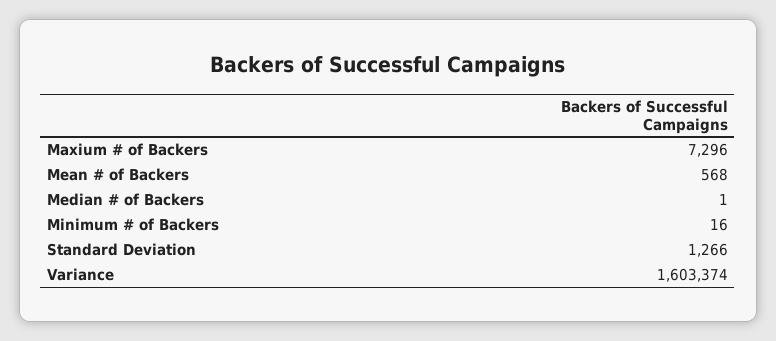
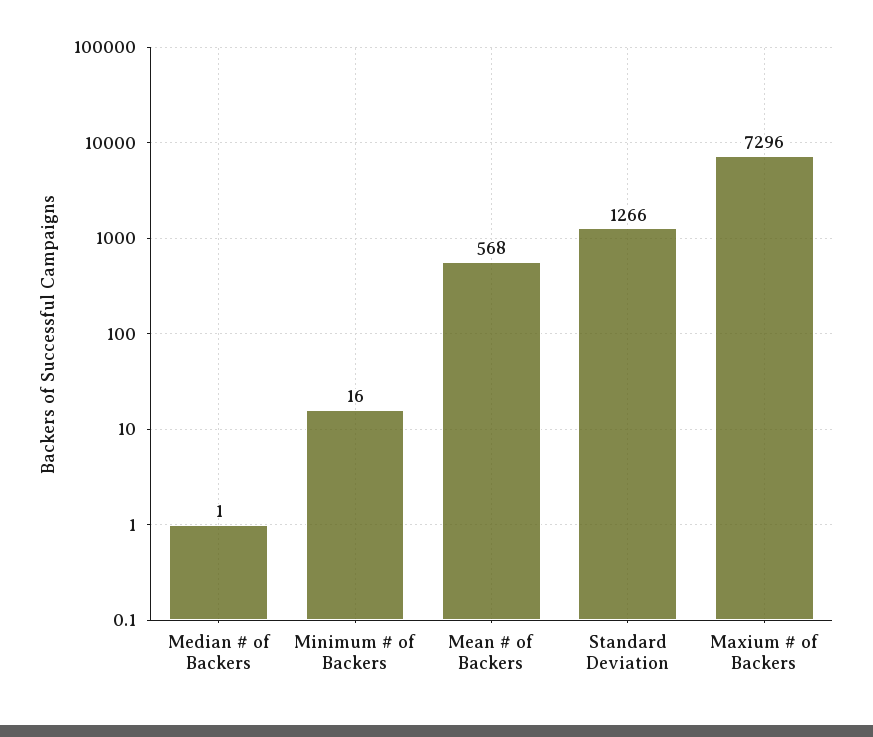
  {
    "Maxium # of Backers": 7296,
    "Mean # of Backers": 568,
    "Median # of Backers": 1,
    "Minimum # of Backers": 16,
-   "Standard Deviation": 1266,
+   "Standard Deviation": 1266
-   "Variance": 1603374
  }

